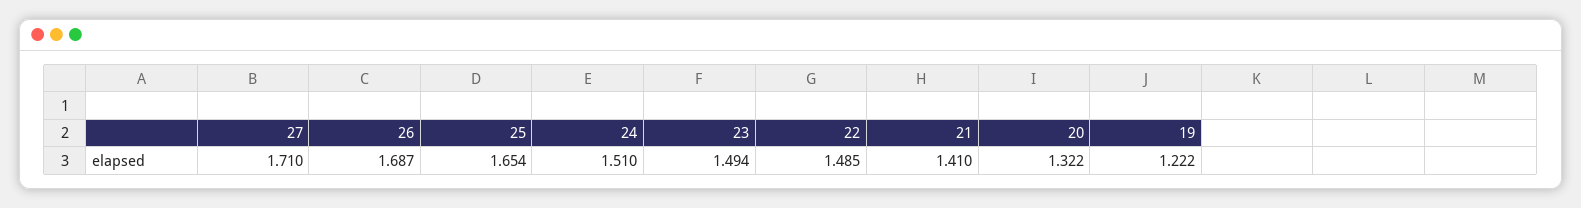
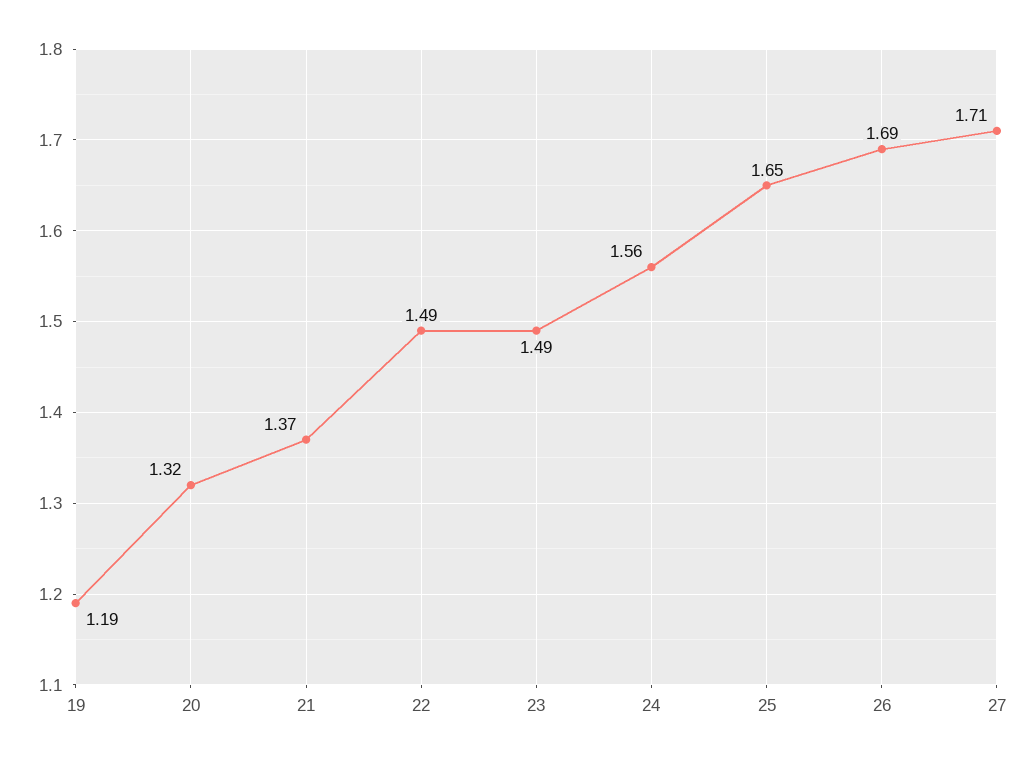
  {
    "27": 1.71,
    "26": 1.687,
    "25": 1.654,
-   "24": 1.51,
+   "24": 1.56,
    "23": 1.494,
    "22": 1.485,
-   "21": 1.41,
+   "21": 1.37,
    "20": 1.322,
-   "19": 1.222
+   "19": 1.19
  }

